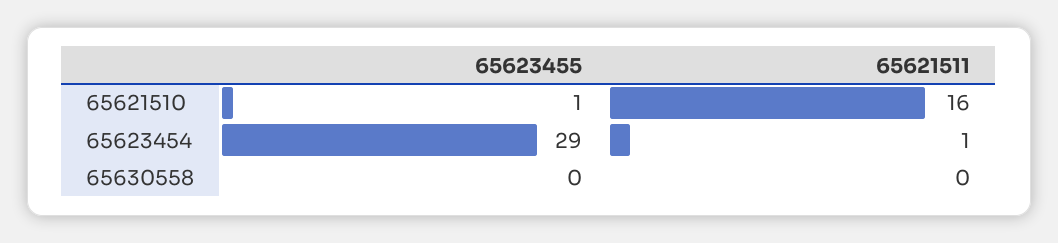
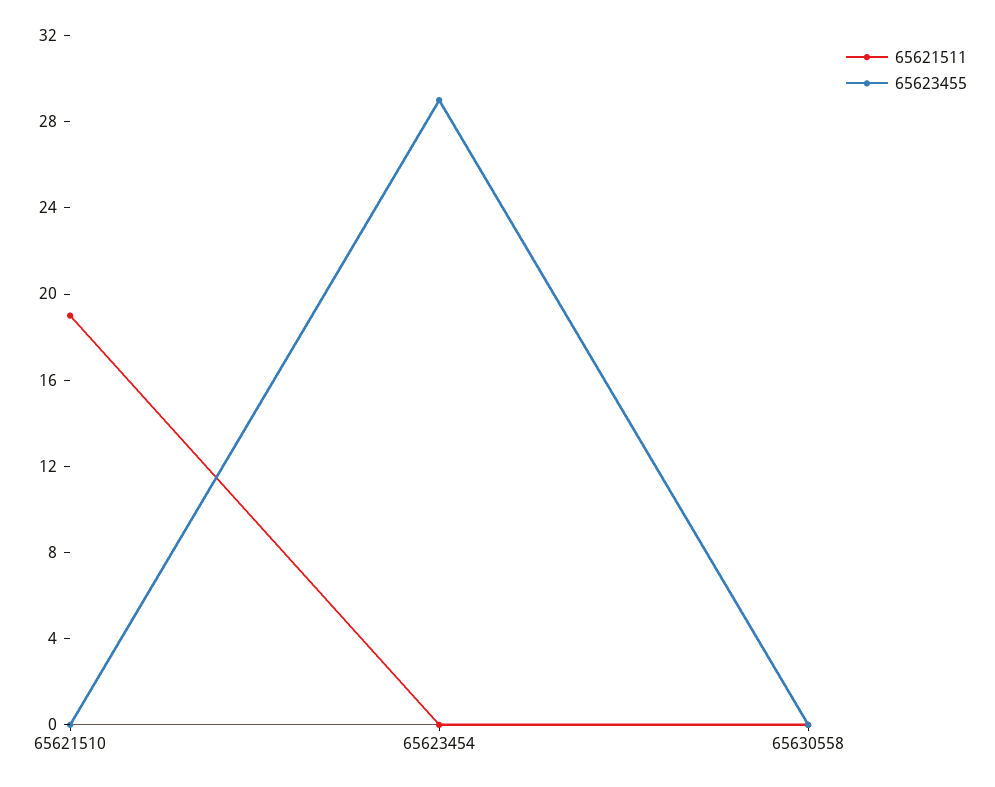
  {
    "65623455": {
-     "65621510": 1,
+     "65621510": 0,
      "65623454": 29,
      "65630558": 0
    },
    "65621511": {
-     "65621510": 16,
+     "65621510": 19,
-     "65623454": 1,
+     "65623454": 0,
      "65630558": 0
    }
  }

